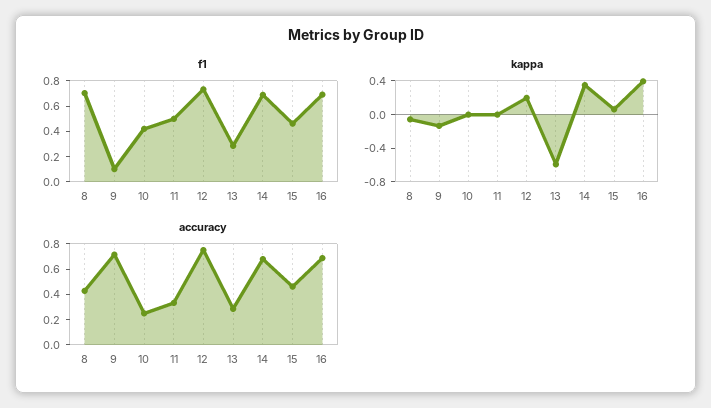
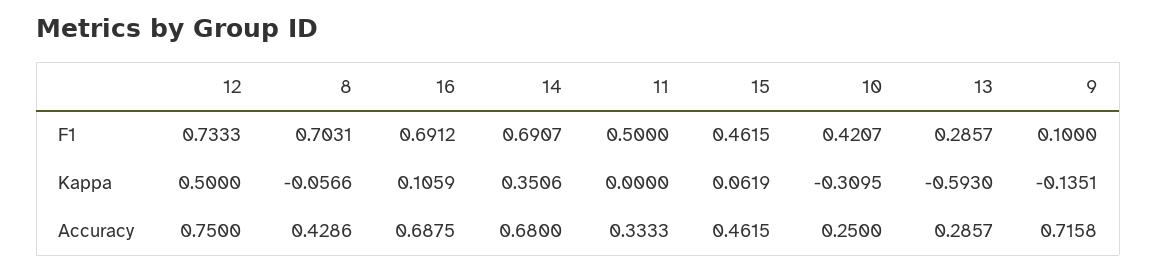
  {
    "f1": {
      "8": 0.7031,
      "9": 0.1,
      "10": 0.4207,
      "11": 0.5,
      "12": 0.7333,
      "13": 0.2857,
      "14": 0.6907,
      "15": 0.4615,
      "16": 0.6912
    },
    "kappa": {
      "8": -0.0566,
      "9": -0.1351,
-     "10": 0,
+     "10": -0.3095,
      "11": 0,
-     "12": 0.2,
+     "12": 0.5,
      "13": -0.593,
      "14": 0.3506,
      "15": 0.0619,
-     "16": 0.4
+     "16": 0.1059
    },
    "accuracy": {
      "8": 0.4286,
      "9": 0.7158,
      "10": 0.25,
      "11": 0.3333,
      "12": 0.75,
      "13": 0.2857,
      "14": 0.68,
      "15": 0.4615,
      "16": 0.6875
    }
  }

